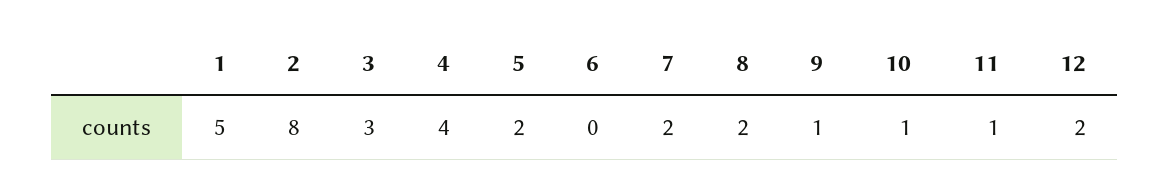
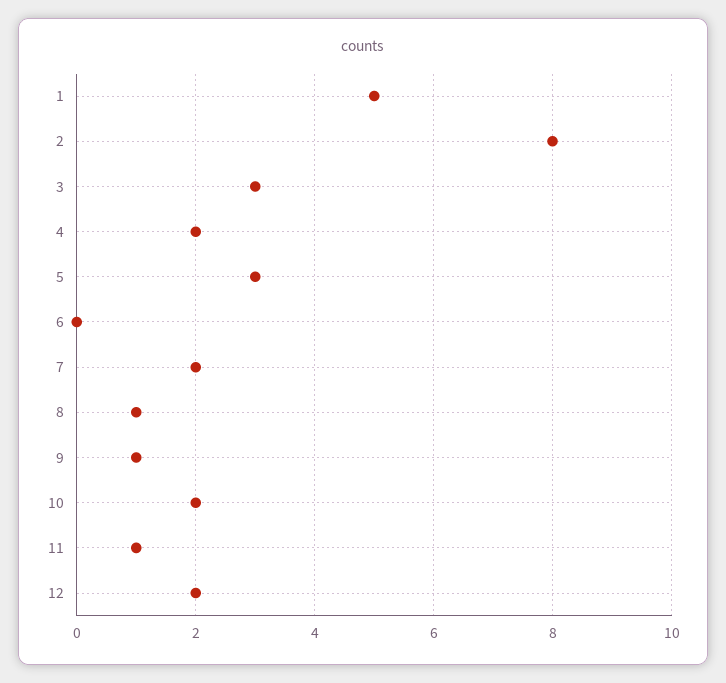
  {
    "1": 5,
    "2": 8,
    "3": 3,
-   "4": 4,
+   "4": 2,
-   "5": 2,
+   "5": 3,
    "6": 0,
    "7": 2,
-   "8": 2,
+   "8": 1,
    "9": 1,
-   "10": 1,
+   "10": 2,
    "11": 1,
    "12": 2
  }

